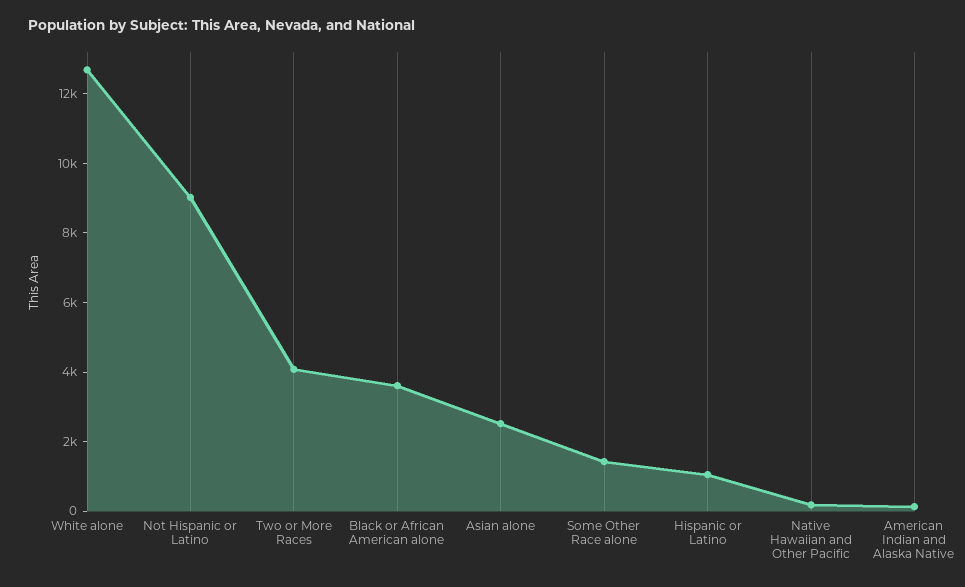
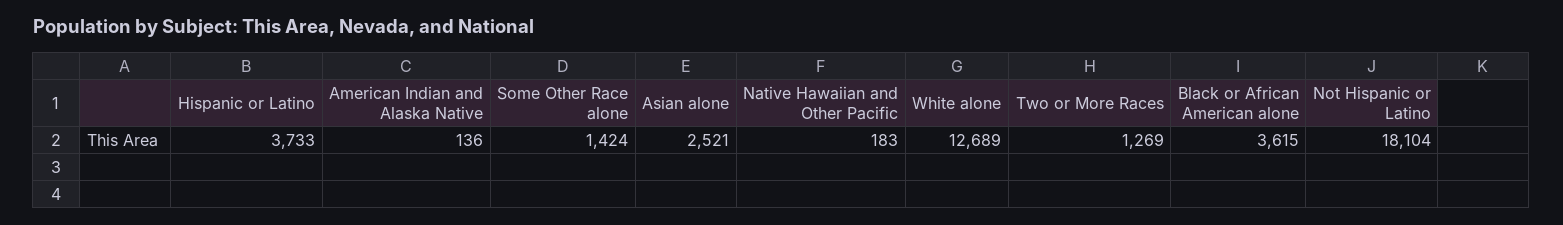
  {
    "White alone": 12689,
-   "Not Hispanic or Latino": 9000,
+   "Not Hispanic or Latino": 18104,
-   "Two or More Races": 4000,
+   "Two or More Races": 1269,
    "Black or African American alone": 3615,
    "Asian alone": 2521,
    "Some Other Race alone": 1424,
-   "Hispanic or Latino": 1000,
+   "Hispanic or Latino": 3733,
    "Native Hawaiian and Other Pacific": 183,
    "American Indian and Alaska Native": 136
  }

